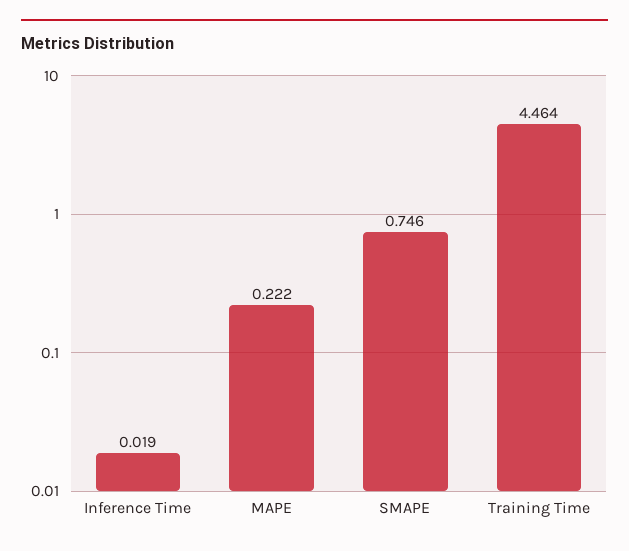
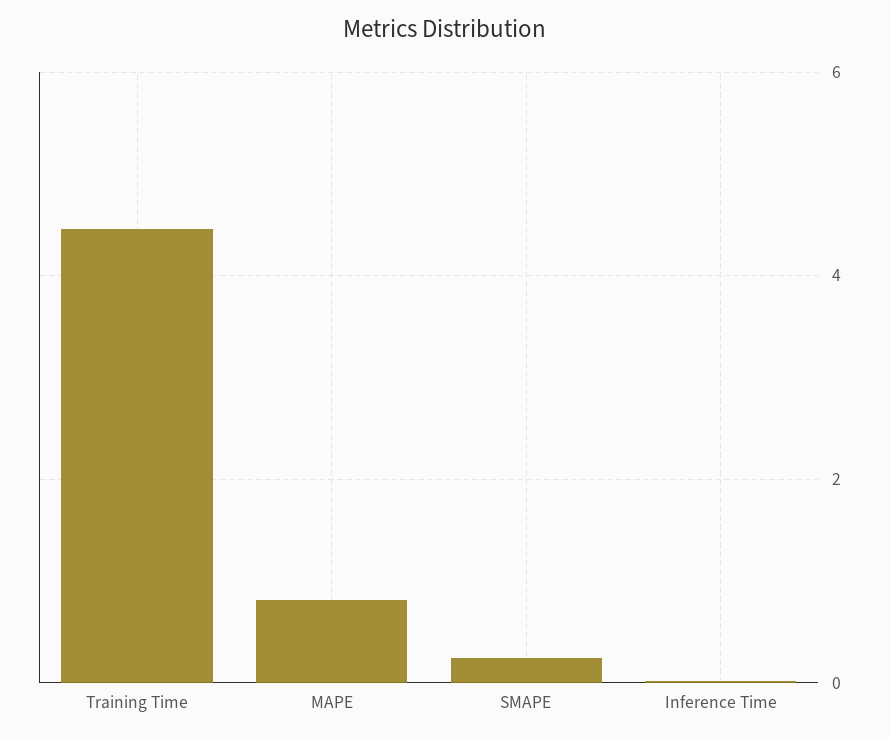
  {
    "Inference Time": 0.019,
-   "MAPE": 0.222,
+   "MAPE": 0.8,
-   "SMAPE": 0.746,
+   "SMAPE": 0.2,
    "Training Time": 4.464
  }

